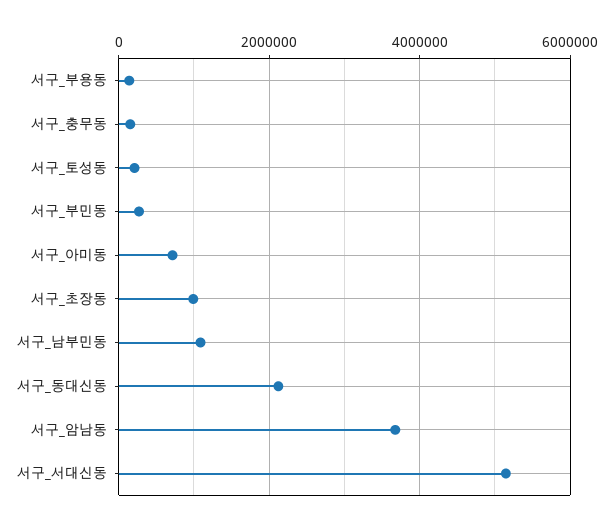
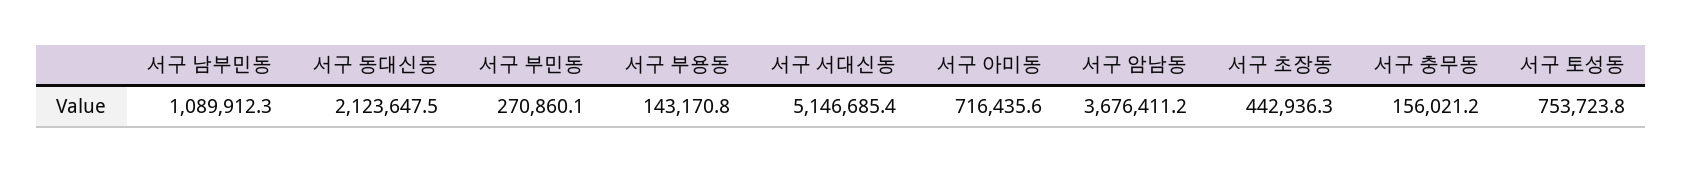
  {
    "서구_부용동": 143170.8,
    "서구_충무동": 156021.2,
-   "서구_토성동": 200000,
+   "서구_토성동": 753723.8,
    "서구_부민동": 270860.1,
    "서구_아미동": 716435.6,
-   "서구_초장동": 1000000,
+   "서구_초장동": 442936.3,
    "서구_남부민동": 1089912.3,
    "서구_동대신동": 2123647.5,
    "서구_암남동": 3676411.2,
    "서구_서대신동": 5146685.4
  }

